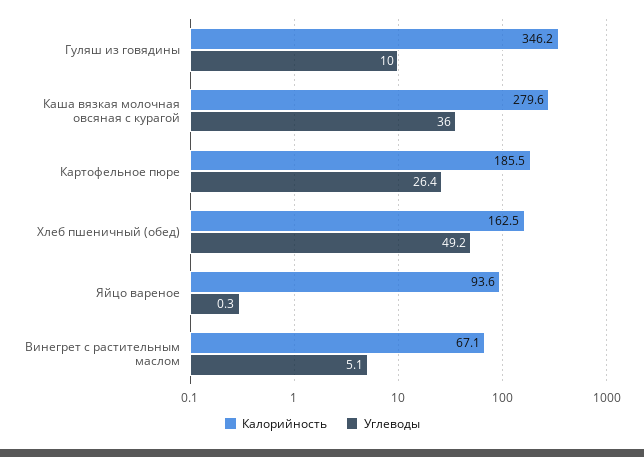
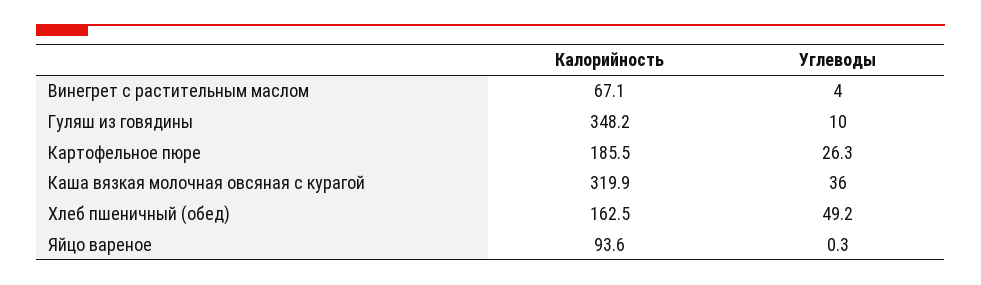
  {
    "Калорийность": {
-     "Гуляш из говядины": 346.2,
+     "Гуляш из говядины": 348.2,
-     "Каша вязкая молочная овсяная с курагой": 279.6,
+     "Каша вязкая молочная овсяная с курагой": 319.9,
      "Картофельное пюре": 185.5,
      "Хлеб пшеничный (обед)": 162.5,
      "Яйцо вареное": 93.6,
      "Винегрет с растительным маслом": 67.1
    },
    "Углеводы": {
      "Гуляш из говядины": 10,
      "Каша вязкая молочная овсяная с курагой": 36,
-     "Картофельное пюре": 26.4,
+     "Картофельное пюре": 26.3,
      "Хлеб пшеничный (обед)": 49.2,
      "Яйцо вареное": 0.3,
-     "Винегрет с растительным маслом": 5.1
+     "Винегрет с растительным маслом": 4
    }
  }

